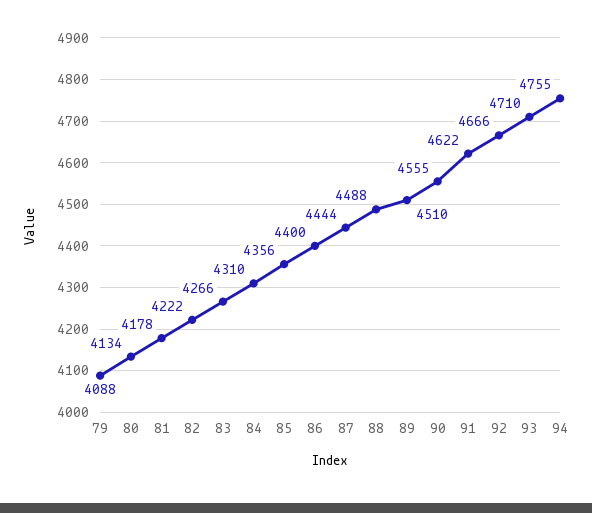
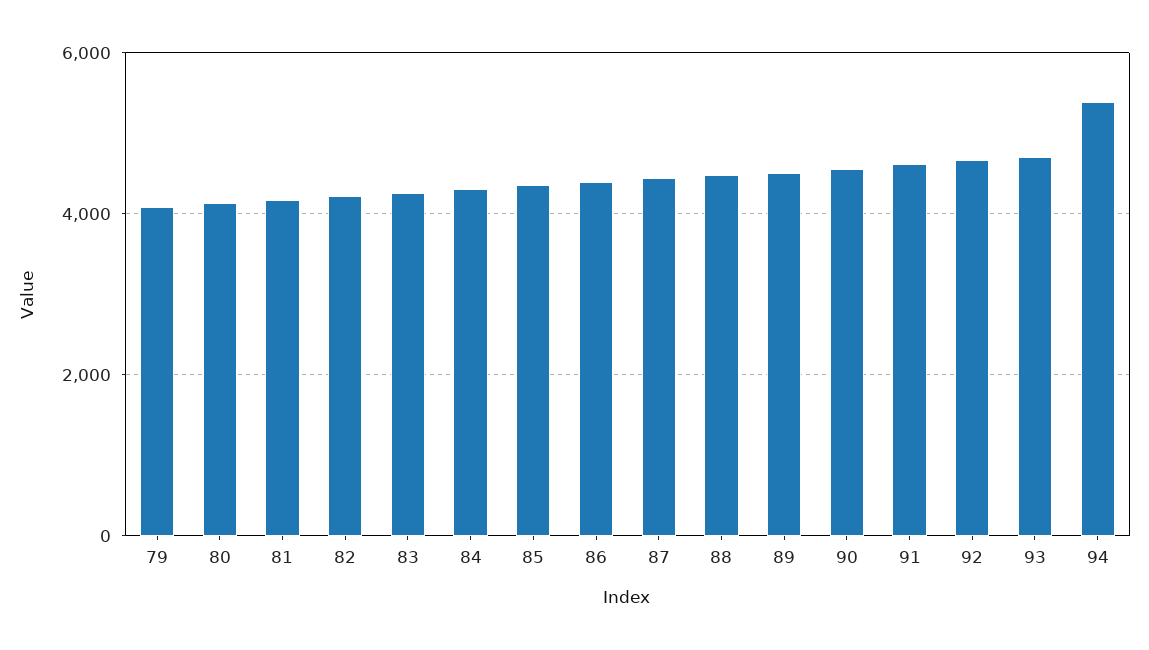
  {
    "79": 4088,
    "80": 4134,
    "81": 4178,
    "82": 4222,
    "83": 4266,
    "84": 4310,
    "85": 4356,
    "86": 4400,
    "87": 4444,
    "88": 4488,
    "89": 4510,
    "90": 4555,
    "91": 4622,
    "92": 4666,
    "93": 4710,
-   "94": 4755
+   "94": 5400
  }

